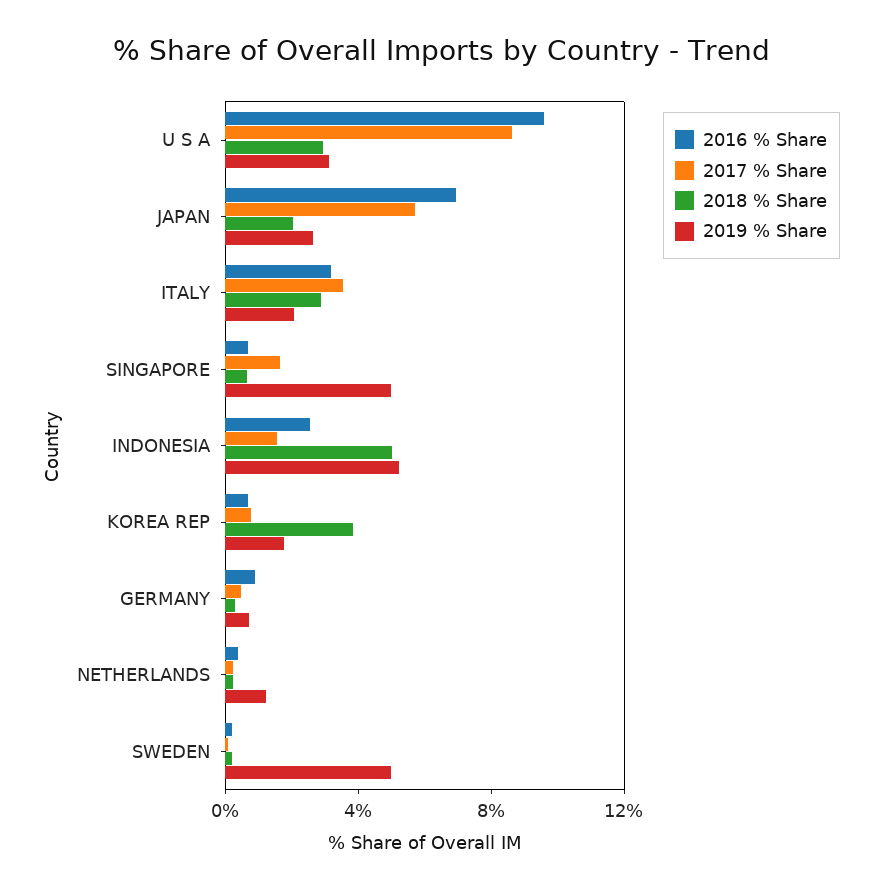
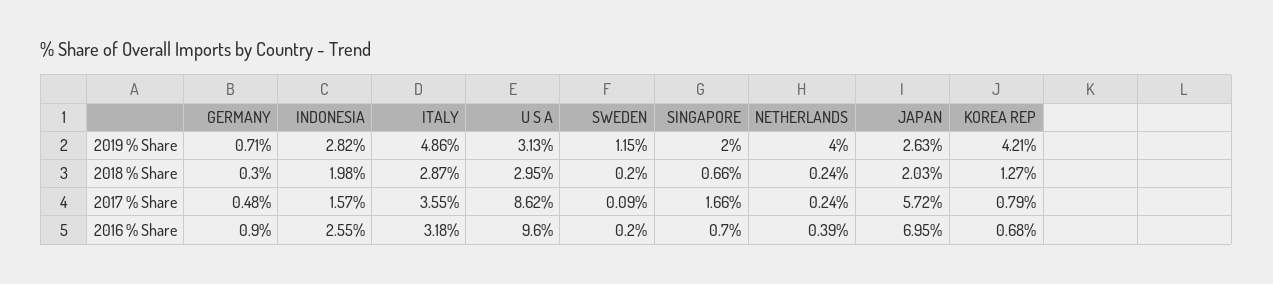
  {
    "2016 % Share": {
      "U S A": 9.6,
      "JAPAN": 6.95,
      "ITALY": 3.18,
      "SINGAPORE": 0.7,
      "INDONESIA": 2.55,
      "KOREA REP": 0.68,
      "GERMANY": 0.9,
      "NETHERLANDS": 0.39,
      "SWEDEN": 0.2
    },
    "2017 % Share": {
      "U S A": 8.62,
      "JAPAN": 5.72,
      "ITALY": 3.55,
      "SINGAPORE": 1.66,
      "INDONESIA": 1.57,
      "KOREA REP": 0.79,
      "GERMANY": 0.48,
      "NETHERLANDS": 0.24,
      "SWEDEN": 0.09
    },
    "2018 % Share": {
      "U S A": 2.95,
      "JAPAN": 2.03,
      "ITALY": 2.87,
      "SINGAPORE": 0.66,
-     "INDONESIA": 5,
+     "INDONESIA": 1.98,
-     "KOREA REP": 4,
+     "KOREA REP": 1.27,
      "GERMANY": 0.3,
      "NETHERLANDS": 0.24,
      "SWEDEN": 0.2
    },
    "2019 % Share": {
      "U S A": 3.13,
      "JAPAN": 2.63,
-     "ITALY": 2,
+     "ITALY": 4.86,
-     "SINGAPORE": 5,
+     "SINGAPORE": 2,
-     "INDONESIA": 5,
+     "INDONESIA": 2.82,
-     "KOREA REP": 2,
+     "KOREA REP": 4.21,
      "GERMANY": 0.71,
-     "NETHERLANDS": 1,
+     "NETHERLANDS": 4,
-     "SWEDEN": 5
+     "SWEDEN": 1.15
    }
  }

